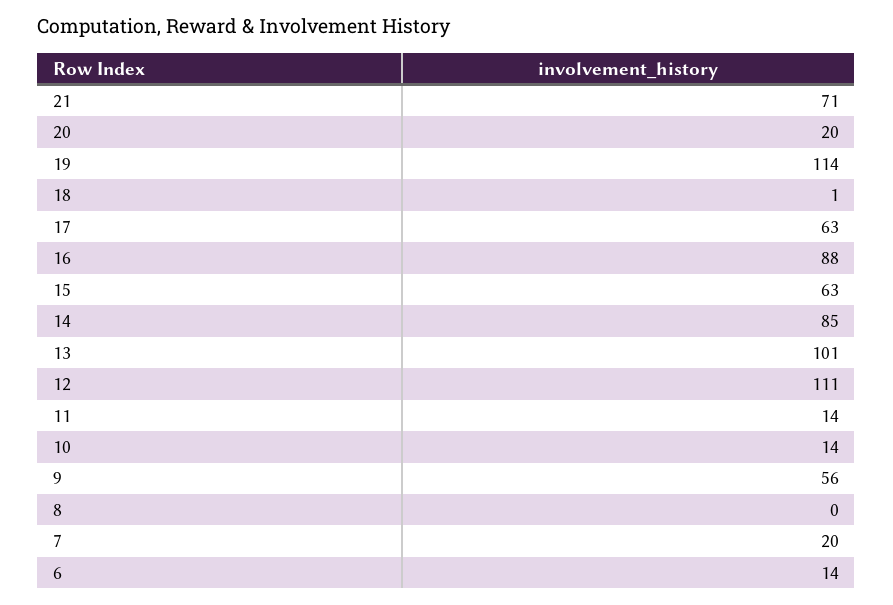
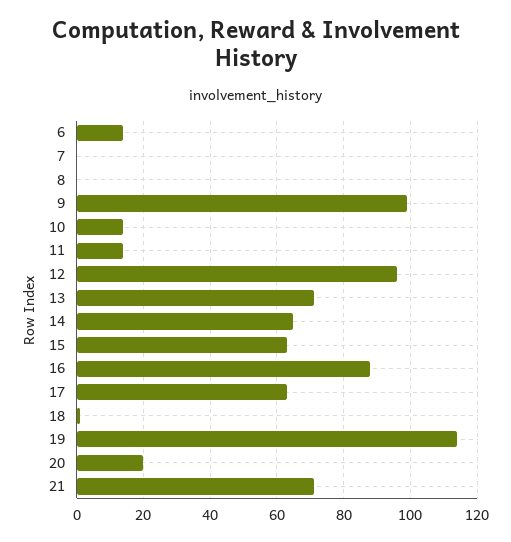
  {
    "21": 71,
    "20": 20,
    "19": 114,
    "18": 1,
    "17": 63,
    "16": 88,
    "15": 63,
-   "14": 85,
+   "14": 65,
-   "13": 101,
+   "13": 70,
-   "12": 111,
+   "12": 95,
    "11": 14,
    "10": 14,
-   "9": 56,
+   "9": 100,
    "8": 0,
-   "7": 20,
+   "7": 0,
    "6": 14
  }

